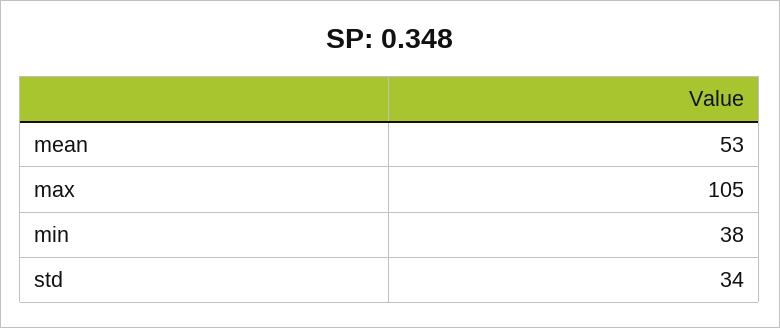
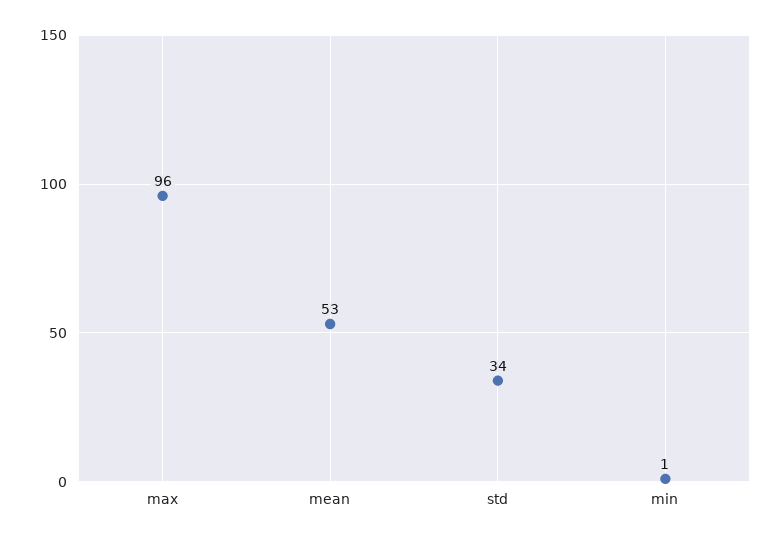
  {
    "mean": 53,
-   "max": 105,
+   "max": 96,
-   "min": 38,
+   "min": 1,
    "std": 34
  }

